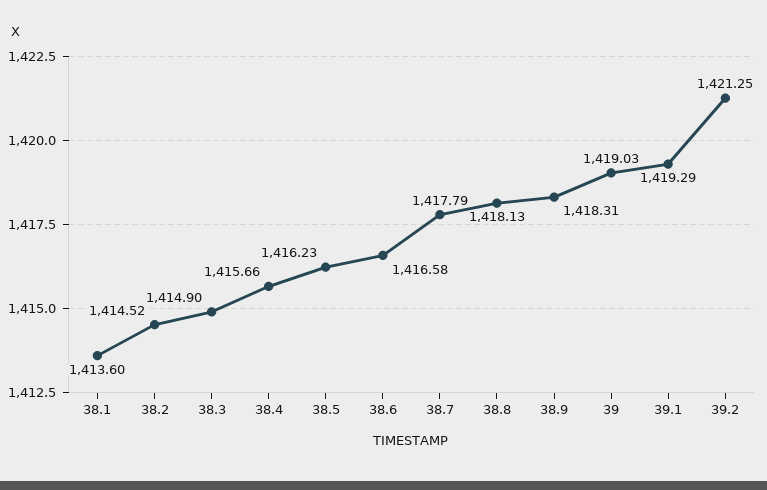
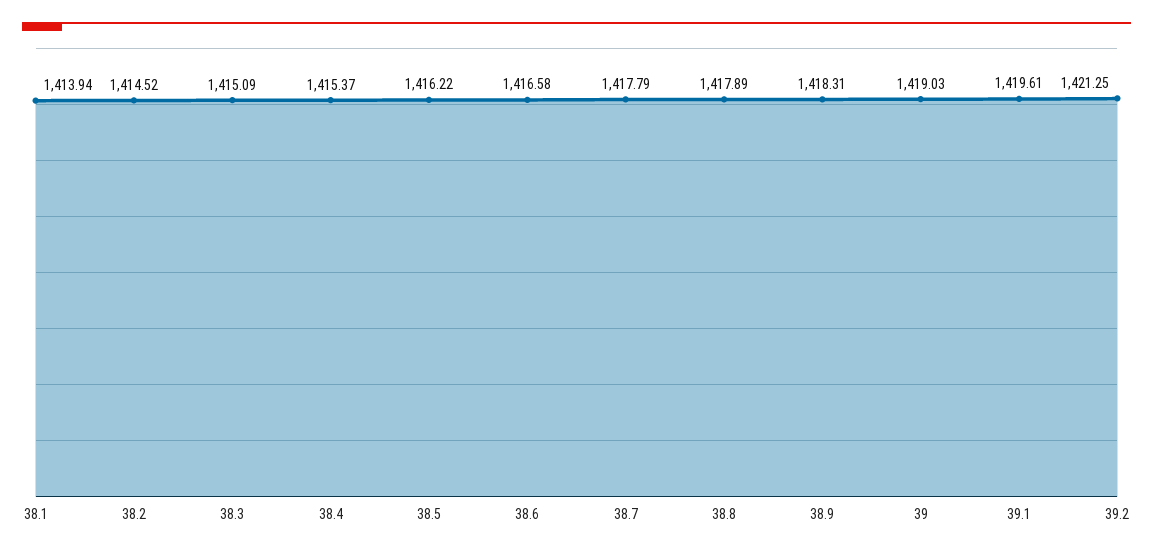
  {
-   "38.1": 1413.6,
+   "38.1": 1413.94,
    "38.2": 1414.52,
-   "38.3": 1414.9,
+   "38.3": 1415.09,
-   "38.4": 1415.66,
+   "38.4": 1415.37,
-   "38.5": 1416.23,
+   "38.5": 1416.22,
    "38.6": 1416.58,
    "38.7": 1417.79,
-   "38.8": 1418.13,
+   "38.8": 1417.89,
    "38.9": 1418.31,
    "39": 1419.03,
-   "39.1": 1419.29,
+   "39.1": 1419.61,
    "39.2": 1421.25
  }

